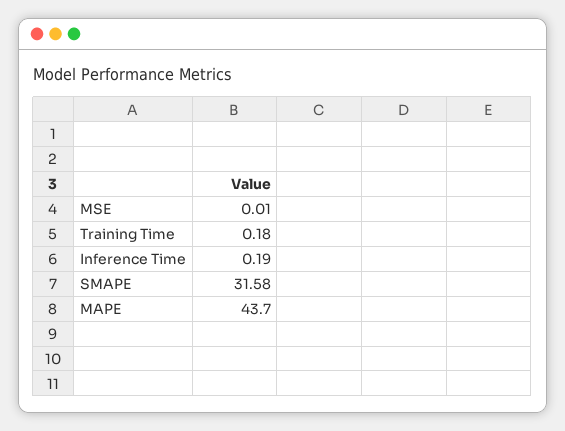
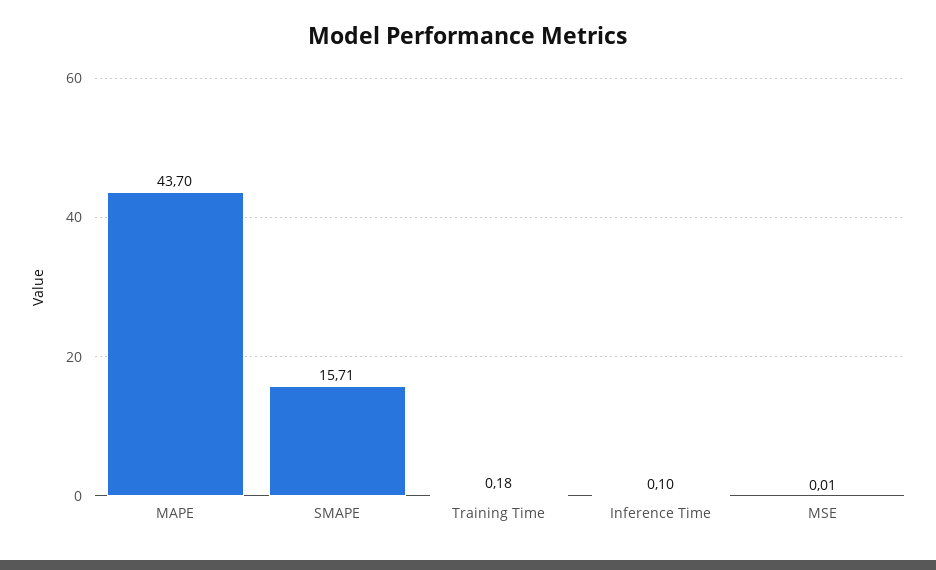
  {
    "MSE": 0.01,
    "Training Time": 0.18,
-   "Inference Time": 0.19,
+   "Inference Time": 0.1,
-   "SMAPE": 31.58,
+   "SMAPE": 15.71,
    "MAPE": 43.7
  }

